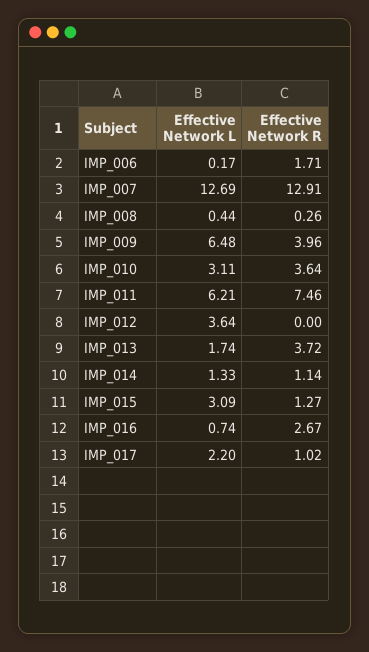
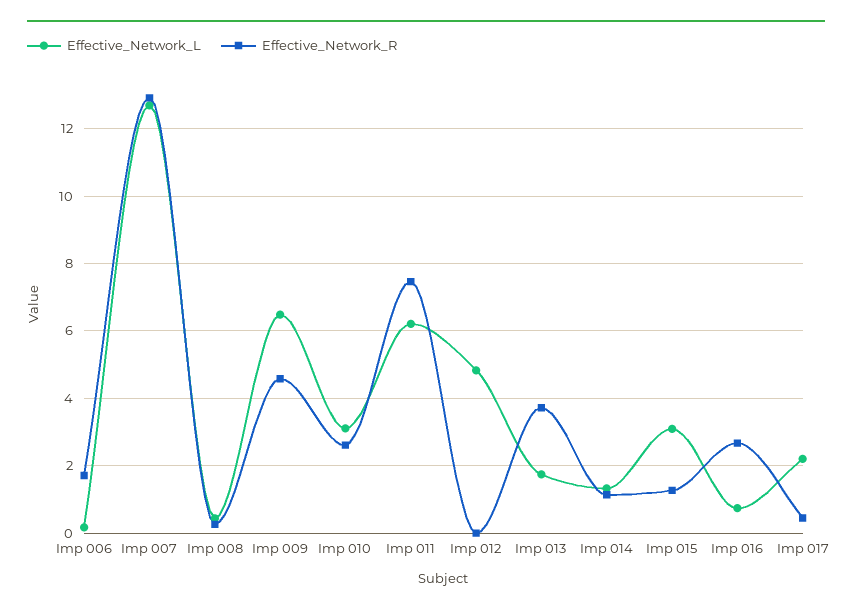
  {
    "Effective Network L": {
      "IMP_006": 0.17,
      "IMP_007": 12.69,
      "IMP_008": 0.44,
      "IMP_009": 6.48,
      "IMP_010": 3.11,
      "IMP_011": 6.21,
-     "IMP_012": 3.64,
+     "IMP_012": 4.8,
      "IMP_013": 1.74,
      "IMP_014": 1.33,
      "IMP_015": 3.09,
      "IMP_016": 0.74,
      "IMP_017": 2.2
    },
    "Effective Network R": {
      "IMP_006": 1.71,
      "IMP_007": 12.91,
      "IMP_008": 0.26,
-     "IMP_009": 3.96,
+     "IMP_009": 4.6,
-     "IMP_010": 3.64,
+     "IMP_010": 2.6,
      "IMP_011": 7.46,
      "IMP_012": 0,
      "IMP_013": 3.72,
      "IMP_014": 1.14,
      "IMP_015": 1.27,
      "IMP_016": 2.67,
-     "IMP_017": 1.02
+     "IMP_017": 0.4
    }
  }

